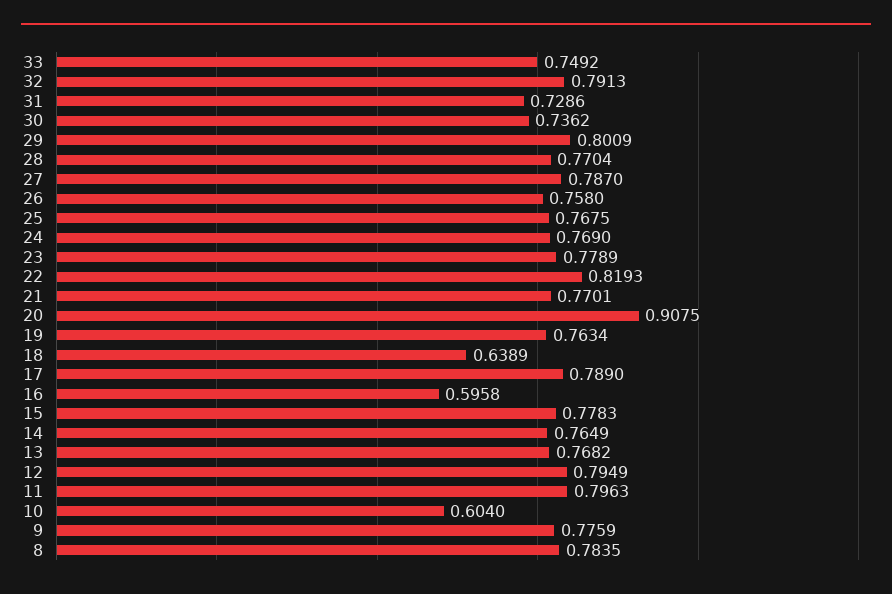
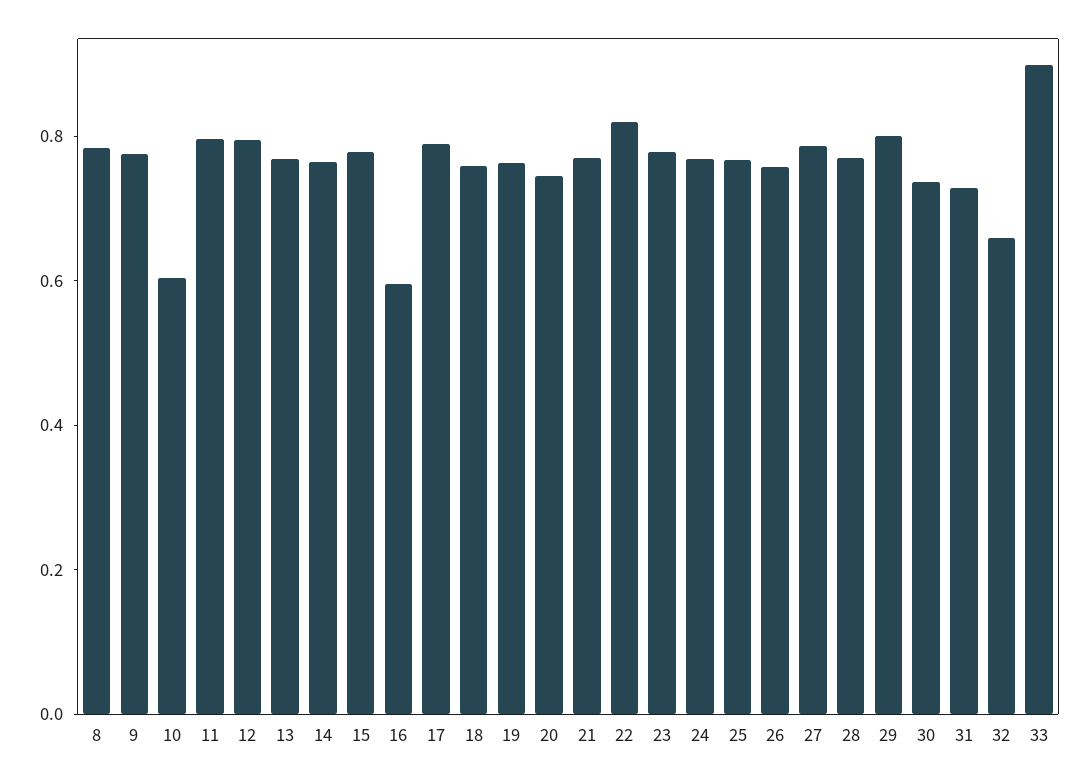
  {
-   "33": 0.7492,
+   "33": 0.9,
-   "32": 0.7913,
+   "32": 0.65,
    "31": 0.7286,
    "30": 0.7362,
    "29": 0.8009,
    "28": 0.7704,
    "27": 0.787,
    "26": 0.758,
    "25": 0.7675,
    "24": 0.769,
    "23": 0.7789,
    "22": 0.8193,
    "21": 0.7701,
-   "20": 0.9075,
+   "20": 0.75,
    "19": 0.7634,
-   "18": 0.6389,
+   "18": 0.75,
    "17": 0.789,
    "16": 0.5958,
    "15": 0.7783,
    "14": 0.7649,
    "13": 0.7682,
    "12": 0.7949,
    "11": 0.7963,
    "10": 0.604,
    "9": 0.7759,
    "8": 0.7835
  }

